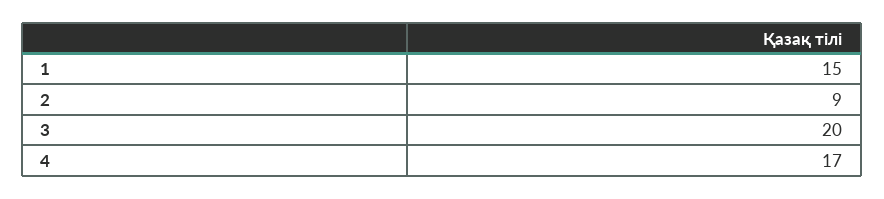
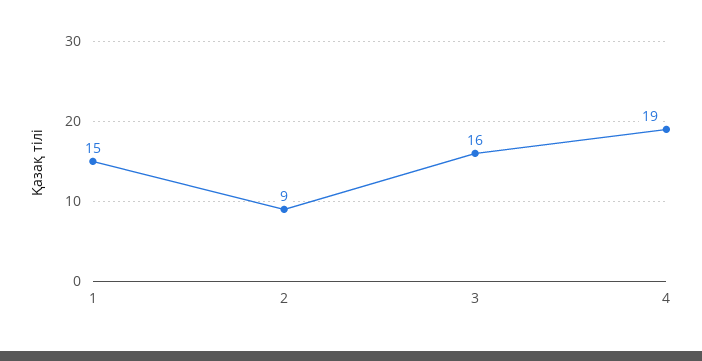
  {
    "1": 15,
    "2": 9,
-   "3": 20,
+   "3": 16,
-   "4": 17
+   "4": 19
  }

